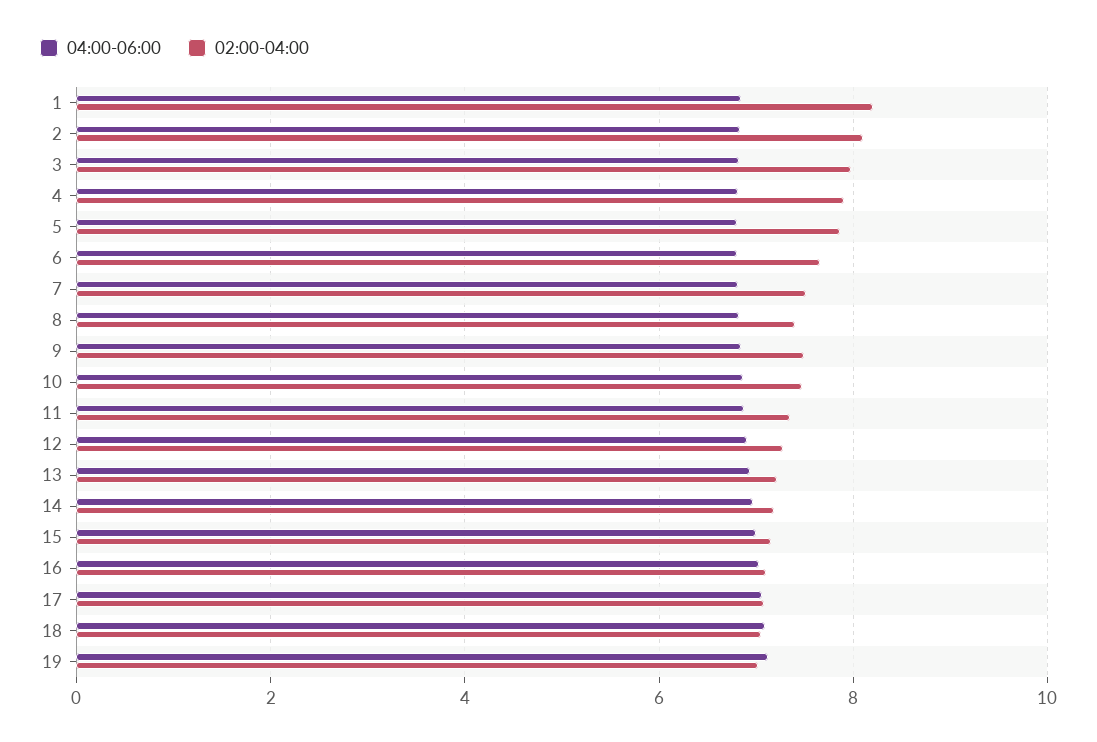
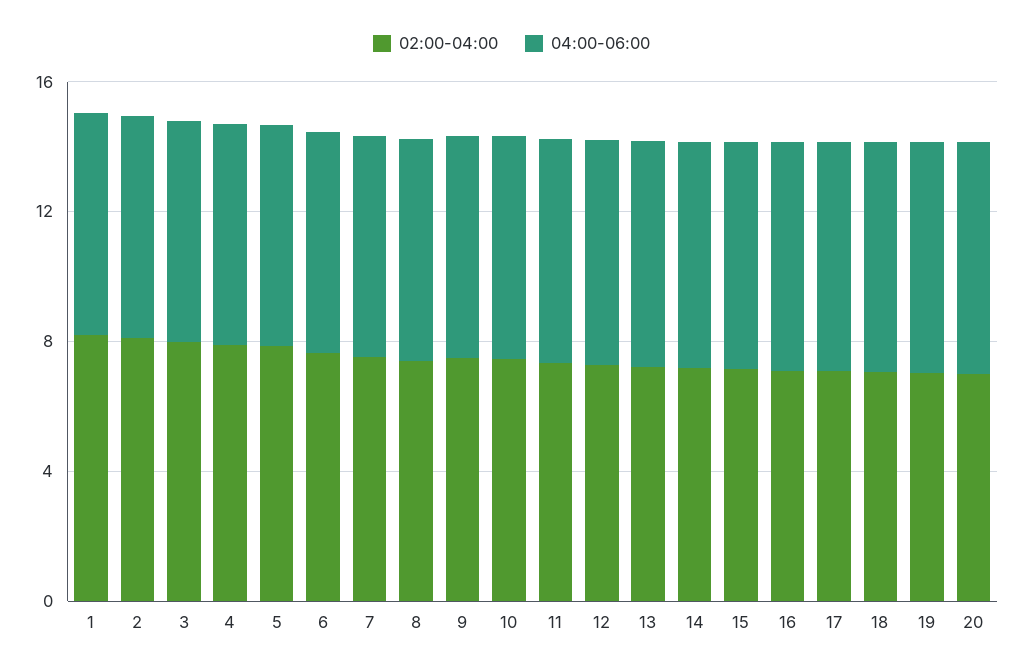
  {
    "04:00-06:00": {
      "1": 6.8,
      "2": 6.8,
      "3": 6.8,
      "4": 6.8,
      "5": 6.8,
      "6": 6.8,
      "7": 6.8,
      "8": 6.8,
      "9": 6.8,
      "10": 6.8,
      "11": 6.8,
      "12": 7,
      "13": 7,
      "14": 7,
      "15": 7,
      "16": 7,
      "17": 7,
      "18": 7,
-     "19": 7.2
+     "19": 7.2,
+     "20": 7
    },
    "02:00-04:00": {
      "1": 8.2,
      "2": 8.2,
      "3": 8,
      "4": 8,
      "5": 7.8,
      "6": 7.6,
      "7": 7.6,
      "8": 7.4,
      "9": 7.4,
      "10": 7.4,
      "11": 7.4,
      "12": 7.2,
      "13": 7.2,
      "14": 7.2,
      "15": 7.2,
      "16": 7.2,
      "17": 7,
      "18": 7,
-     "19": 7
+     "19": 7,
+     "20": 7
    }
  }

